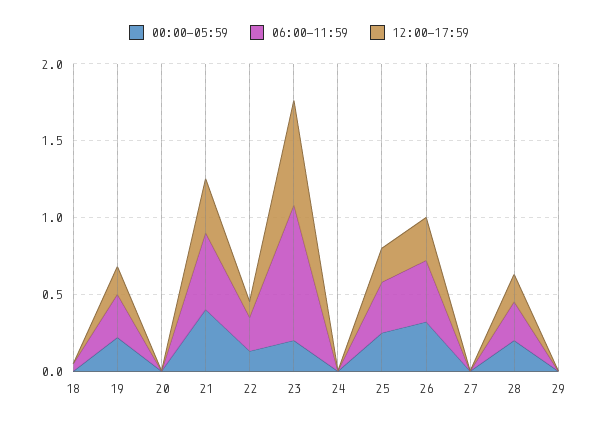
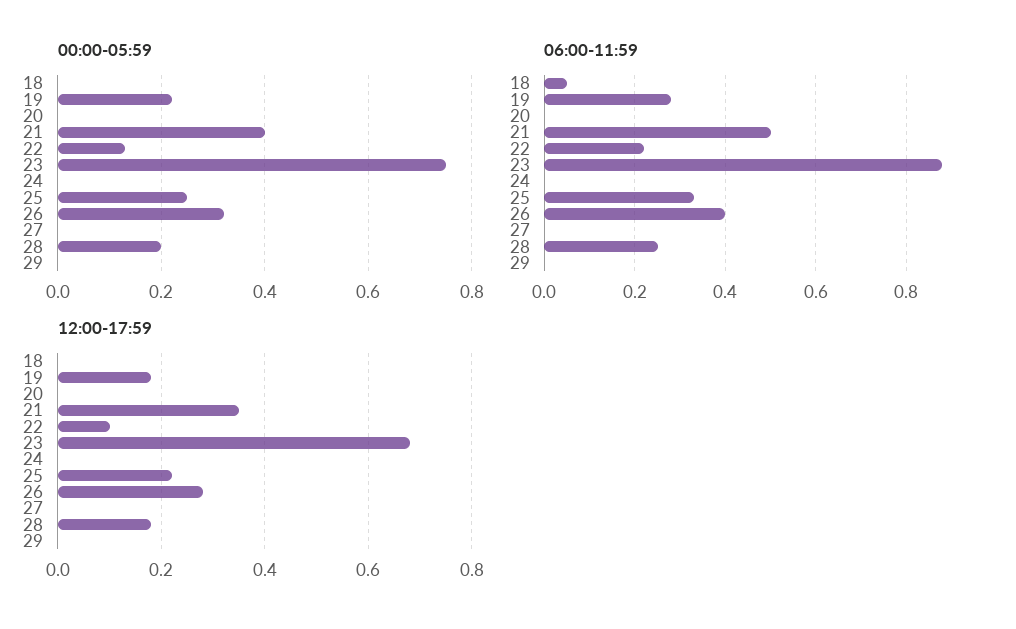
  {
    "00:00-05:59": {
      "18": 0,
      "19": 0.2,
      "20": 0,
      "21": 0.4,
      "22": 0.15,
-     "23": 0.2,
+     "23": 0.75,
      "24": 0,
      "25": 0.25,
      "26": 0.3,
      "27": 0,
      "28": 0.2,
      "29": 0
    },
    "06:00-11:59": {
      "18": 0.05,
      "19": 0.3,
      "20": 0,
      "21": 0.5,
      "22": 0.2,
      "23": 0.9,
      "24": 0,
      "25": 0.35,
      "26": 0.4,
      "27": 0,
      "28": 0.25,
      "29": 0
    },
    "12:00-17:59": {
      "18": 0,
      "19": 0.2,
      "20": 0,
      "21": 0.35,
      "22": 0.1,
      "23": 0.7,
      "24": 0,
      "25": 0.2,
      "26": 0.3,
      "27": 0,
      "28": 0.2,
      "29": 0
    }
  }

